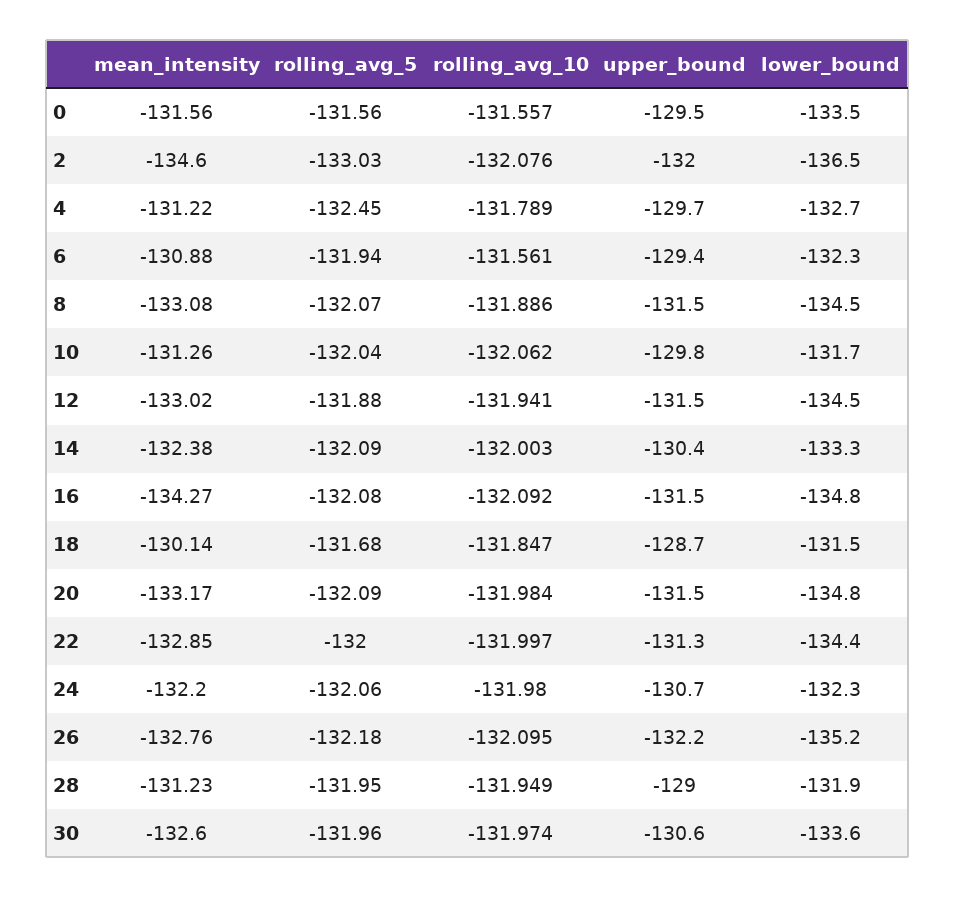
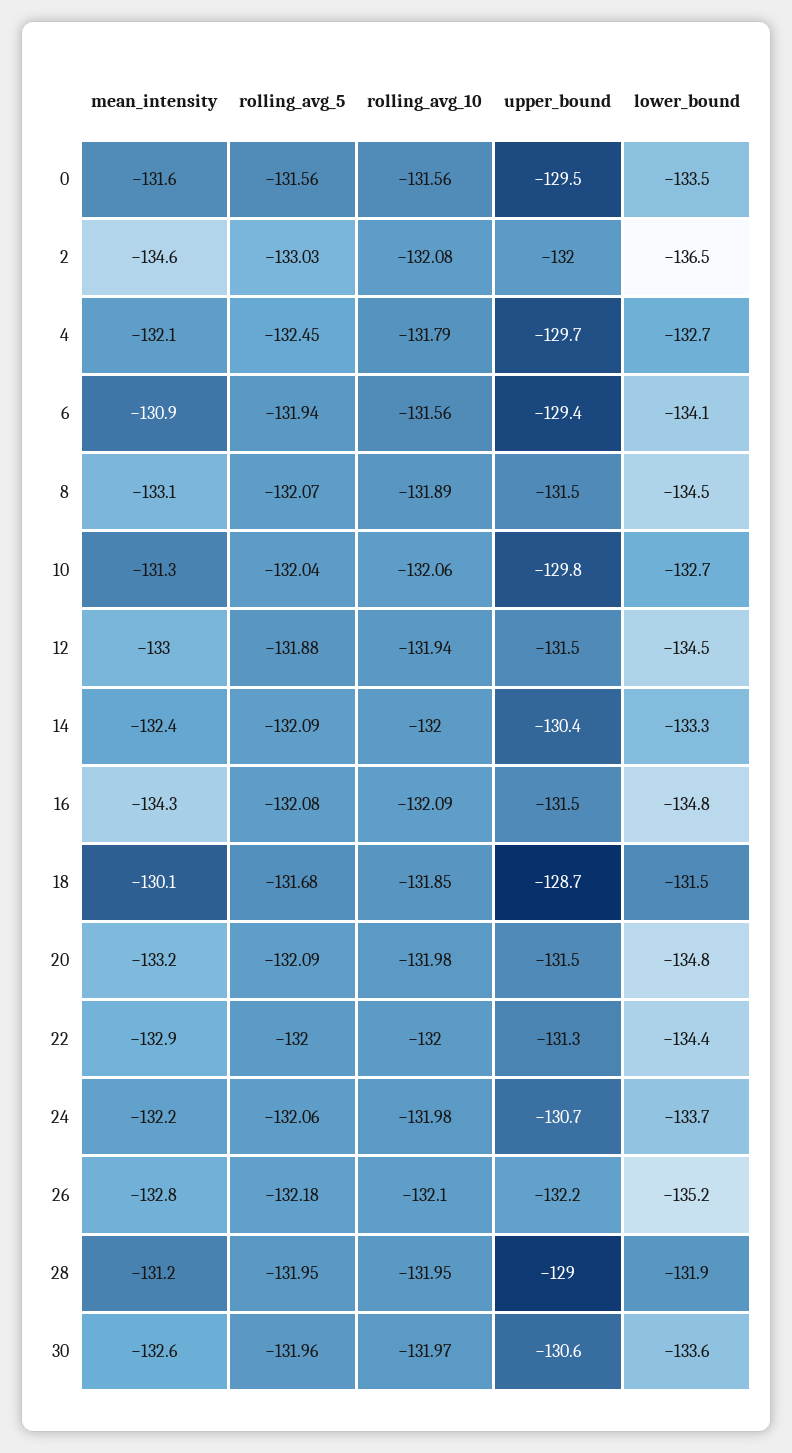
  {
    "mean_intensity": {
      "0": -131.56,
      "2": -134.6,
-     "4": -131.22,
+     "4": -132.1,
      "6": -130.88,
      "8": -133.08,
      "10": -131.26,
      "12": -133.02,
      "14": -132.38,
      "16": -134.27,
      "18": -130.14,
      "20": -133.17,
      "22": -132.85,
      "24": -132.2,
      "26": -132.76,
      "28": -131.23,
      "30": -132.6
    },
    "rolling_avg_5": {
      "0": -131.56,
      "2": -133.03,
      "4": -132.45,
      "6": -131.94,
      "8": -132.07,
      "10": -132.04,
      "12": -131.88,
      "14": -132.09,
      "16": -132.08,
      "18": -131.68,
      "20": -132.09,
      "22": -132,
      "24": -132.06,
      "26": -132.18,
      "28": -131.95,
      "30": -131.96
    },
    "rolling_avg_10": {
      "0": -131.557,
      "2": -132.076,
      "4": -131.789,
      "6": -131.561,
      "8": -131.886,
      "10": -132.062,
      "12": -131.941,
      "14": -132.003,
      "16": -132.092,
      "18": -131.847,
      "20": -131.984,
      "22": -131.997,
      "24": -131.98,
      "26": -132.095,
      "28": -131.949,
      "30": -131.974
    },
    "upper_bound": {
      "0": -129.5,
      "2": -132,
      "4": -129.7,
      "6": -129.4,
      "8": -131.5,
      "10": -129.8,
      "12": -131.5,
      "14": -130.4,
      "16": -131.5,
      "18": -128.7,
      "20": -131.5,
      "22": -131.3,
      "24": -130.7,
      "26": -132.2,
      "28": -129,
      "30": -130.6
    },
    "lower_bound": {
      "0": -133.5,
      "2": -136.5,
      "4": -132.7,
-     "6": -132.3,
+     "6": -134.1,
      "8": -134.5,
-     "10": -131.7,
+     "10": -132.7,
      "12": -134.5,
      "14": -133.3,
      "16": -134.8,
      "18": -131.5,
      "20": -134.8,
      "22": -134.4,
-     "24": -132.3,
+     "24": -133.7,
      "26": -135.2,
      "28": -131.9,
      "30": -133.6
    }
  }

